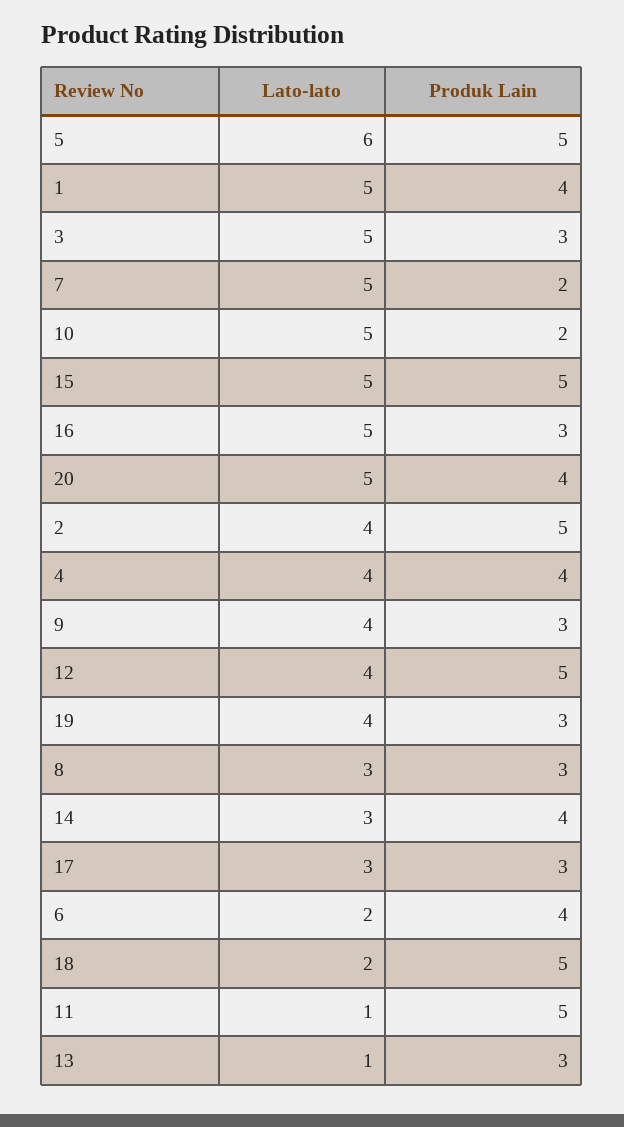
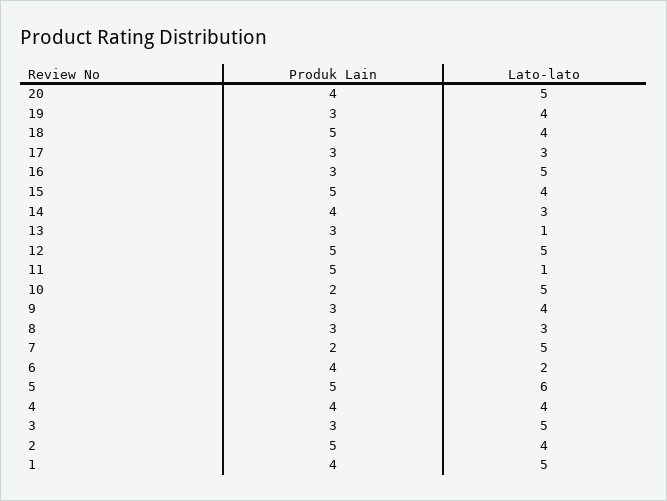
  {
    "Lato-lato": {
      "5": 6,
      "1": 5,
      "3": 5,
      "7": 5,
      "10": 5,
-     "15": 5,
+     "15": 4,
      "16": 5,
      "20": 5,
      "2": 4,
      "4": 4,
      "9": 4,
-     "12": 4,
+     "12": 5,
      "19": 4,
      "8": 3,
      "14": 3,
      "17": 3,
      "6": 2,
-     "18": 2,
+     "18": 4,
      "11": 1,
      "13": 1
    },
    "Produk Lain": {
      "5": 5,
      "1": 4,
      "3": 3,
      "7": 2,
      "10": 2,
      "15": 5,
      "16": 3,
      "20": 4,
      "2": 5,
      "4": 4,
      "9": 3,
      "12": 5,
      "19": 3,
      "8": 3,
      "14": 4,
      "17": 3,
      "6": 4,
      "18": 5,
      "11": 5,
      "13": 3
    }
  }

